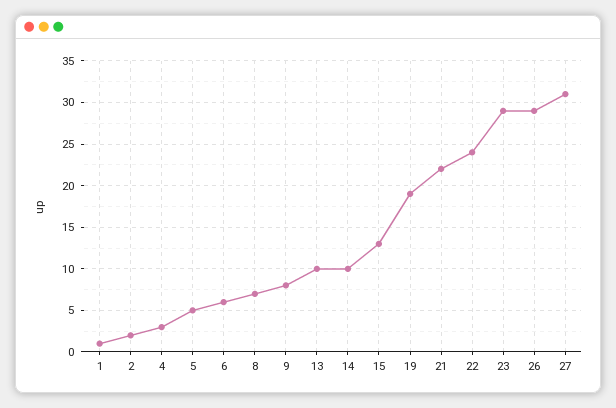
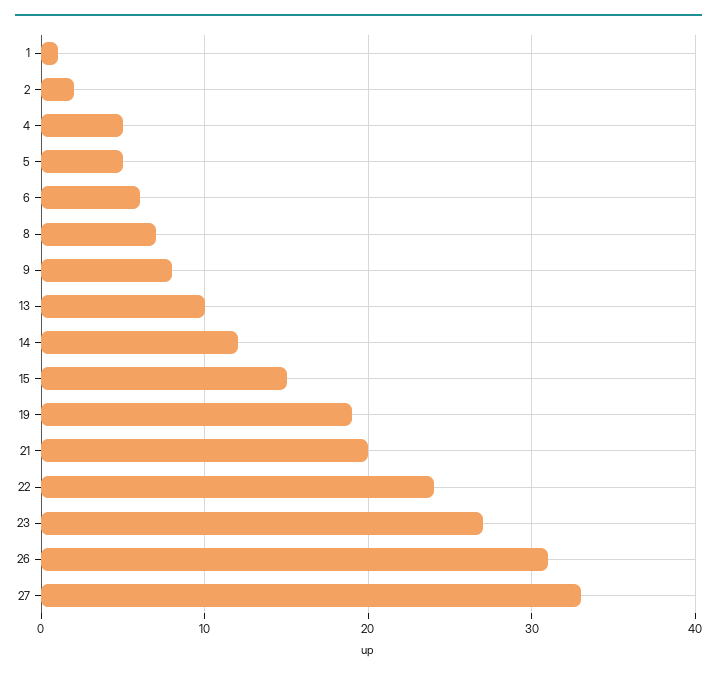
  {
    "1": 1,
    "2": 2,
-   "4": 3,
+   "4": 5,
    "5": 5,
    "6": 6,
    "8": 7,
    "9": 8,
    "13": 10,
-   "14": 10,
+   "14": 12,
-   "15": 13,
+   "15": 15,
    "19": 19,
-   "21": 22,
+   "21": 20,
    "22": 24,
-   "23": 29,
+   "23": 27,
-   "26": 29,
+   "26": 31,
-   "27": 31
+   "27": 33
  }

